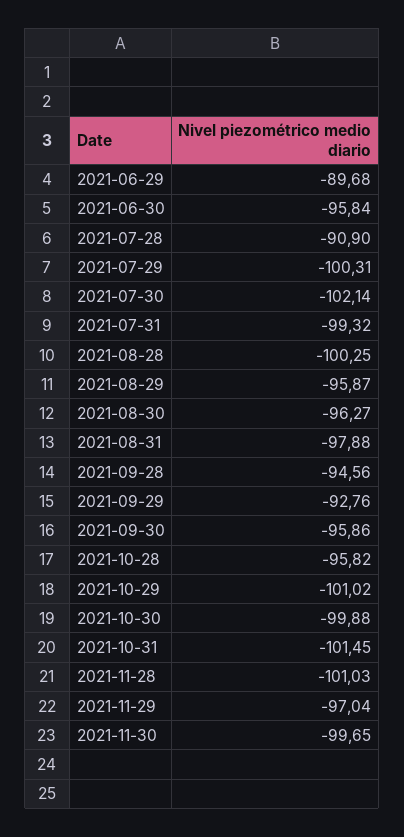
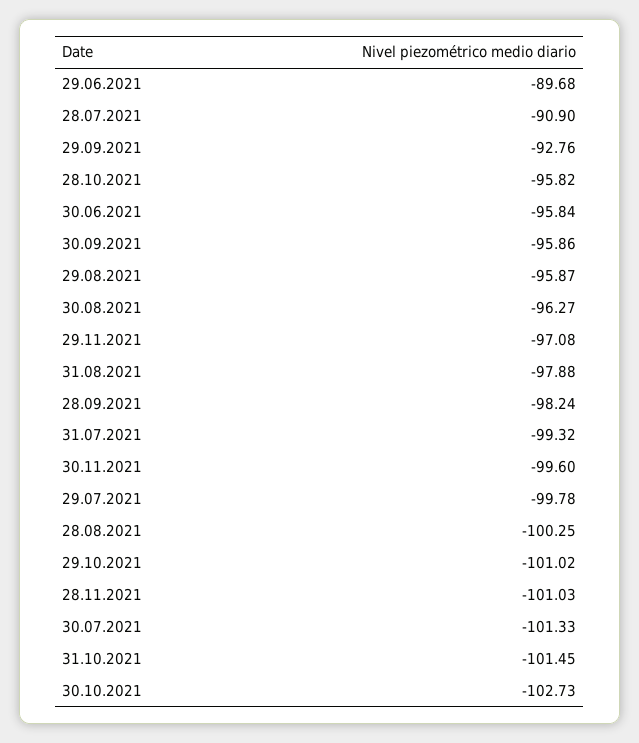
  {
    "2021-06-29": -89.68,
    "2021-06-30": -95.84,
    "2021-07-28": -90.9,
-   "2021-07-29": -100.31,
+   "2021-07-29": -99.78,
-   "2021-07-30": -102.14,
+   "2021-07-30": -101.33,
    "2021-07-31": -99.32,
    "2021-08-28": -100.25,
    "2021-08-29": -95.87,
    "2021-08-30": -96.27,
    "2021-08-31": -97.88,
-   "2021-09-28": -94.56,
+   "2021-09-28": -98.24,
    "2021-09-29": -92.76,
    "2021-09-30": -95.86,
    "2021-10-28": -95.82,
    "2021-10-29": -101.02,
-   "2021-10-30": -99.88,
+   "2021-10-30": -102.73,
    "2021-10-31": -101.45,
    "2021-11-28": -101.03,
-   "2021-11-29": -97.04,
+   "2021-11-29": -97.08,
-   "2021-11-30": -99.65
+   "2021-11-30": -99.6
  }

